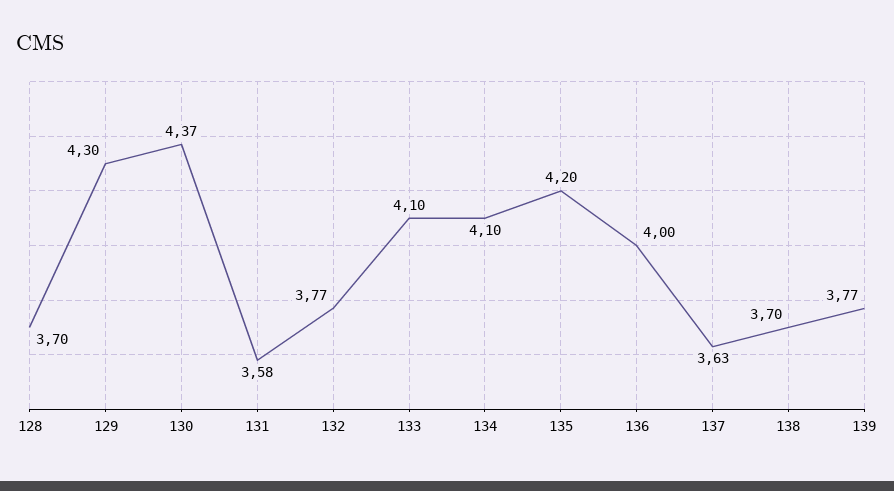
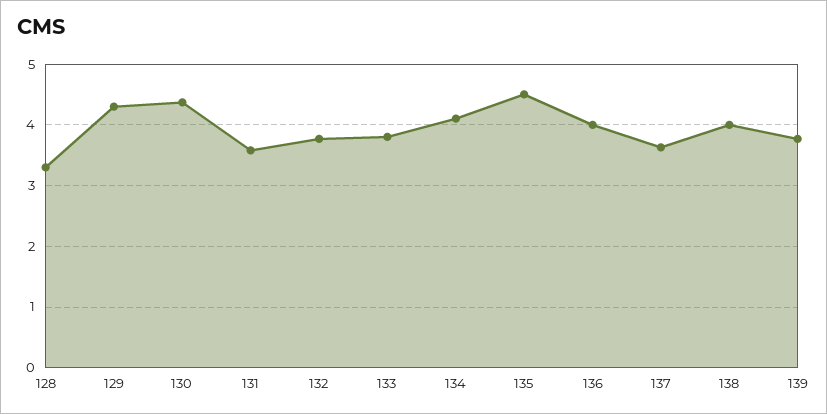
  {
-   "128": 3.7,
+   "128": 3.3,
    "129": 4.3,
    "130": 4.37,
    "131": 3.58,
    "132": 3.77,
-   "133": 4.1,
+   "133": 3.8,
    "134": 4.1,
-   "135": 4.2,
+   "135": 4.5,
    "136": 4,
    "137": 3.63,
-   "138": 3.7,
+   "138": 4,
    "139": 3.77
  }

